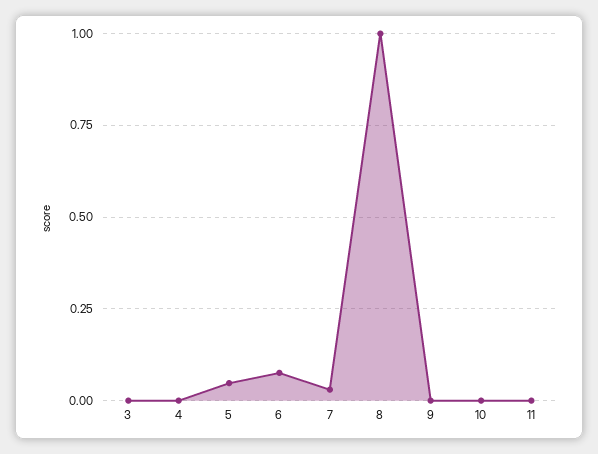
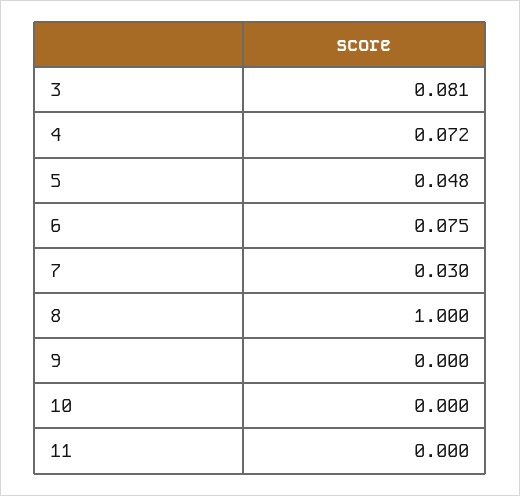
  {
-   "3": 0,
+   "3": 0.081,
-   "4": 0,
+   "4": 0.072,
    "5": 0.048,
    "6": 0.075,
    "7": 0.03,
    "8": 1,
    "9": 0,
    "10": 0,
    "11": 0
  }

